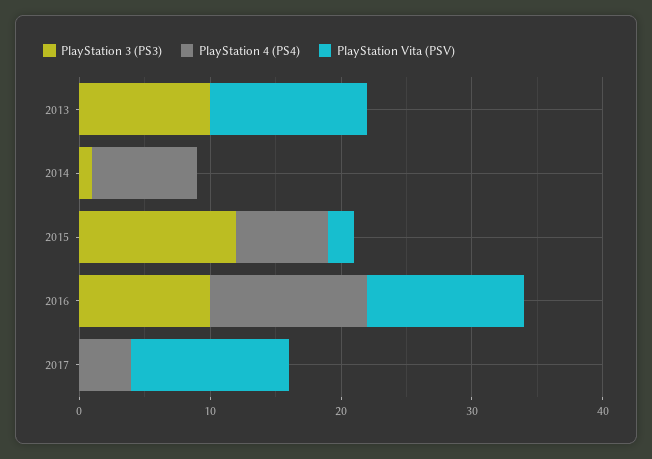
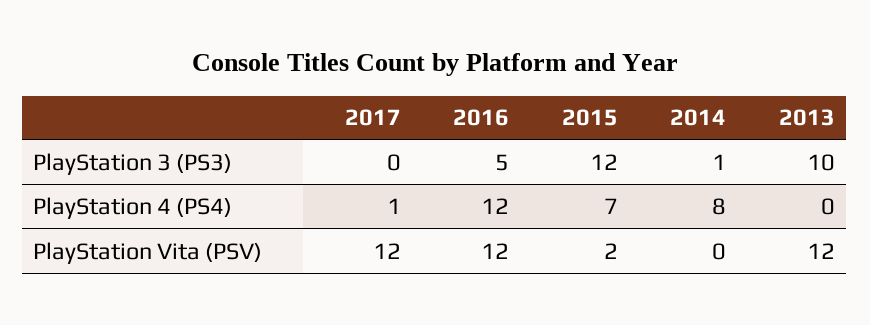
  {
    "PlayStation 3 (PS3)": {
      "2013": 10,
      "2014": 1,
      "2015": 12,
-     "2016": 10,
+     "2016": 5,
      "2017": 0
    },
    "PlayStation 4 (PS4)": {
      "2013": 0,
      "2014": 8,
      "2015": 7,
      "2016": 12,
-     "2017": 4
+     "2017": 1
    },
    "PlayStation Vita (PSV)": {
      "2013": 12,
      "2014": 0,
      "2015": 2,
      "2016": 12,
      "2017": 12
    }
  }

